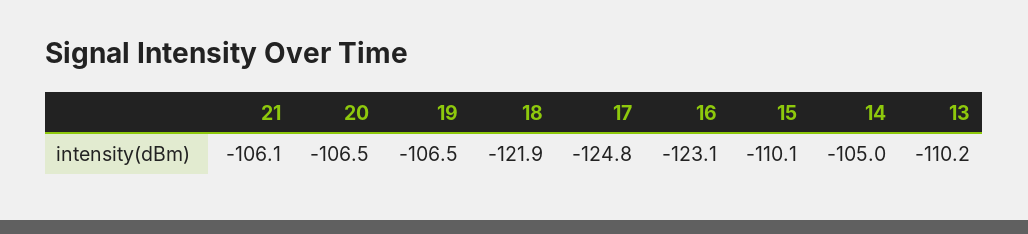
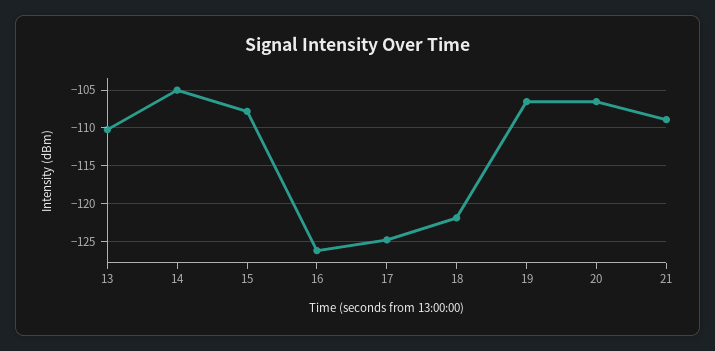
  {
-   "21": -106.1,
+   "21": -109,
    "20": -106.5,
    "19": -106.5,
    "18": -121.9,
    "17": -124.8,
-   "16": -123.1,
+   "16": -126,
-   "15": -110.1,
+   "15": -108,
    "14": -105,
    "13": -110.2
  }

